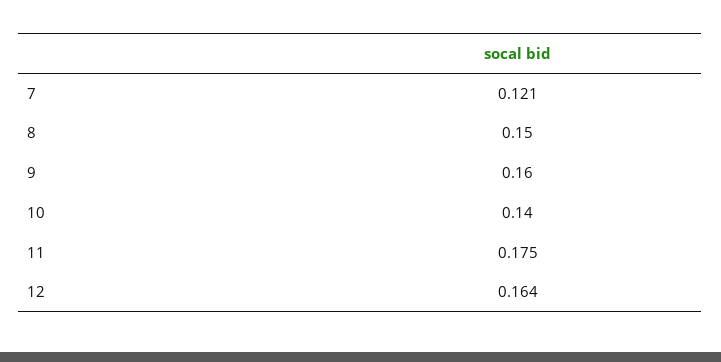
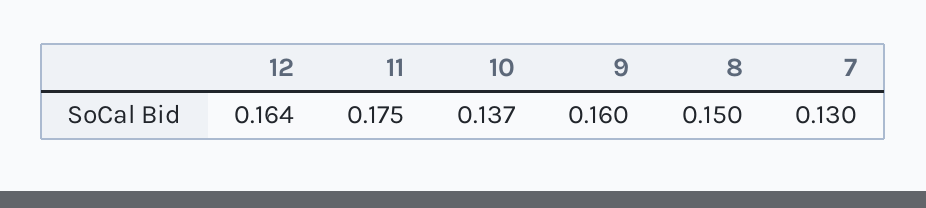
  {
-   "7": 0.121,
+   "7": 0.13,
    "8": 0.15,
    "9": 0.16,
-   "10": 0.14,
+   "10": 0.137,
    "11": 0.175,
    "12": 0.164
  }

